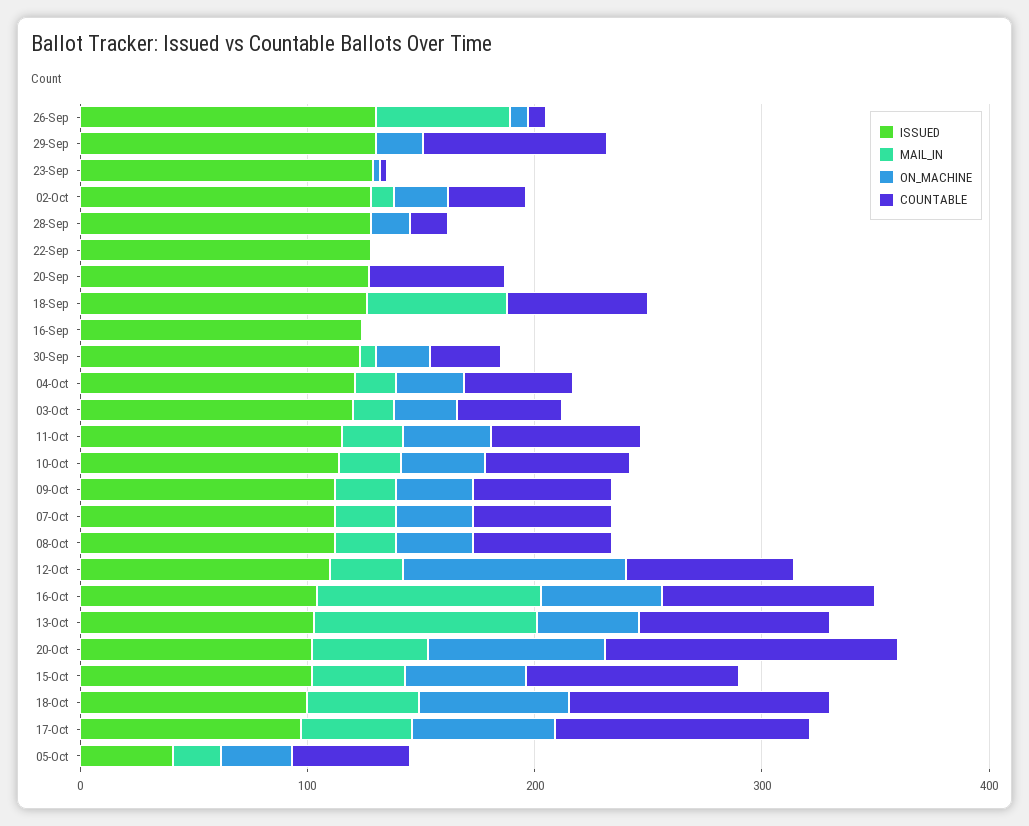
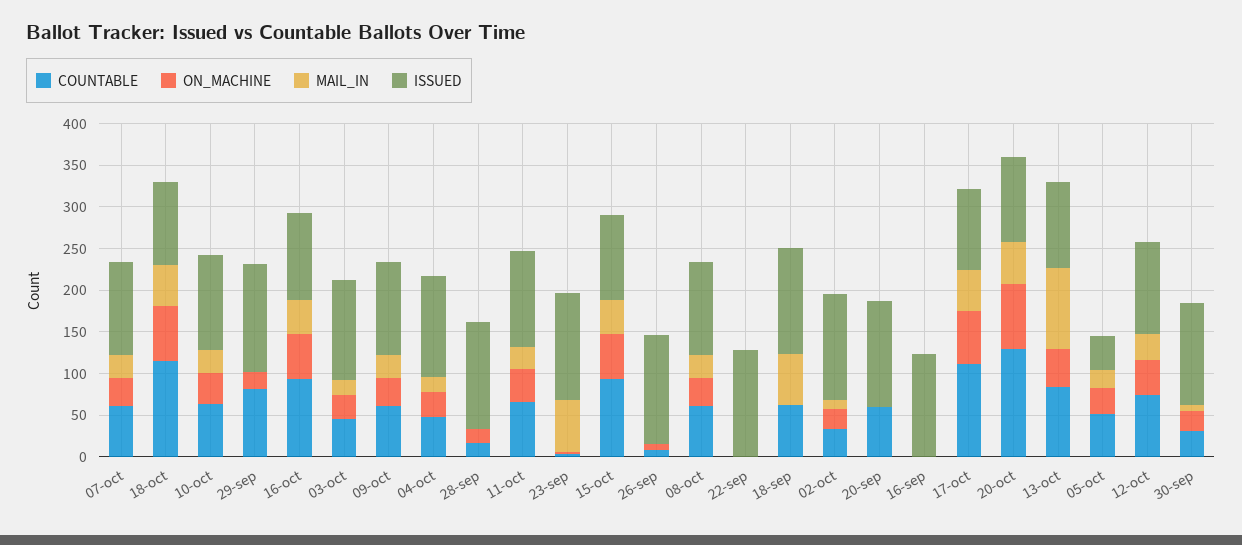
  {
    "ISSUED": {
      "26-Sep": 130,
      "29-Sep": 130,
      "23-Sep": 130,
      "02-Oct": 130,
      "28-Sep": 130,
      "22-Sep": 130,
      "20-Sep": 130,
      "18-Sep": 130,
      "16-Sep": 120,
      "30-Sep": 120,
      "04-Oct": 120,
      "03-Oct": 120,
      "11-Oct": 120,
      "10-Oct": 110,
      "09-Oct": 110,
      "07-Oct": 110,
      "08-Oct": 110,
      "12-Oct": 110,
      "16-Oct": 100,
      "13-Oct": 100,
      "20-Oct": 100,
      "15-Oct": 100,
      "18-Oct": 100,
      "17-Oct": 100,
      "05-Oct": 40
    },
    "MAIL_IN": {
-     "26-Sep": 60,
+     "26-Sep": 0,
      "29-Sep": 0,
-     "23-Sep": 0,
+     "23-Sep": 60,
      "02-Oct": 10,
      "28-Sep": 0,
      "22-Sep": 0,
      "20-Sep": 0,
      "18-Sep": 60,
      "16-Sep": 0,
      "30-Sep": 10,
      "04-Oct": 20,
      "03-Oct": 20,
      "11-Oct": 30,
      "10-Oct": 30,
      "09-Oct": 30,
      "07-Oct": 30,
      "08-Oct": 30,
      "12-Oct": 30,
-     "16-Oct": 100,
+     "16-Oct": 40,
      "13-Oct": 100,
      "20-Oct": 50,
      "15-Oct": 40,
      "18-Oct": 50,
      "17-Oct": 50,
      "05-Oct": 20
    },
    "ON_MACHINE": {
      "26-Sep": 10,
      "29-Sep": 20,
      "23-Sep": 0,
      "02-Oct": 20,
      "28-Sep": 20,
      "22-Sep": 0,
      "20-Sep": 0,
      "18-Sep": 0,
      "16-Sep": 0,
      "30-Sep": 20,
      "04-Oct": 30,
      "03-Oct": 30,
      "11-Oct": 40,
      "10-Oct": 40,
      "09-Oct": 30,
      "07-Oct": 30,
      "08-Oct": 30,
-     "12-Oct": 100,
+     "12-Oct": 40,
      "16-Oct": 50,
      "13-Oct": 50,
      "20-Oct": 80,
      "15-Oct": 50,
      "18-Oct": 70,
      "17-Oct": 60,
      "05-Oct": 30
    },
    "COUNTABLE": {
      "26-Sep": 10,
      "29-Sep": 80,
      "23-Sep": 0,
      "02-Oct": 30,
      "28-Sep": 20,
      "22-Sep": 0,
      "20-Sep": 60,
      "18-Sep": 60,
      "16-Sep": 0,
      "30-Sep": 30,
      "04-Oct": 50,
      "03-Oct": 50,
      "11-Oct": 70,
      "10-Oct": 60,
      "09-Oct": 60,
      "07-Oct": 60,
      "08-Oct": 60,
      "12-Oct": 70,
      "16-Oct": 90,
      "13-Oct": 80,
      "20-Oct": 130,
      "15-Oct": 90,
      "18-Oct": 120,
      "17-Oct": 110,
      "05-Oct": 50
    }
  }

